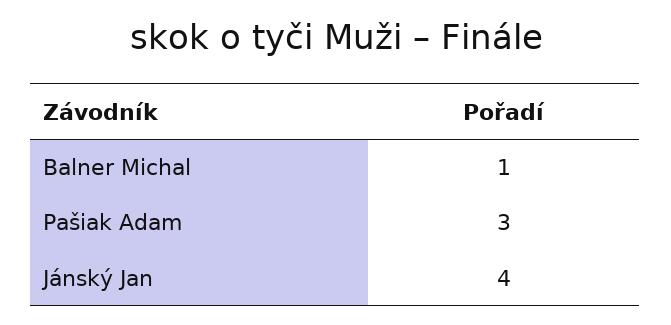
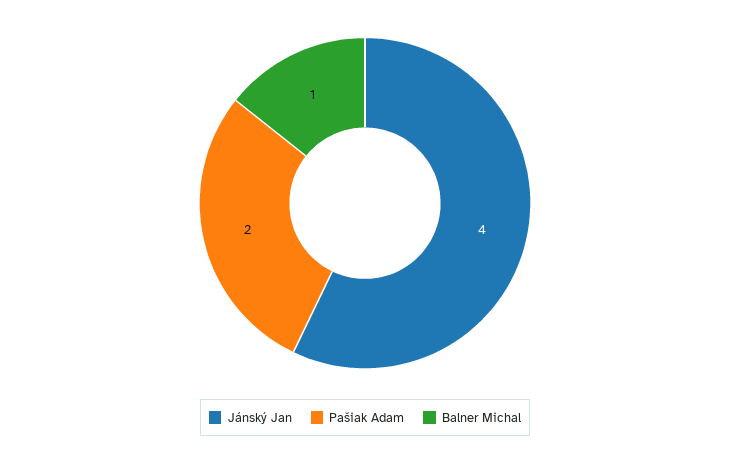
  {
    "Balner Michal": 1,
-   "Pašiak Adam": 3,
+   "Pašiak Adam": 2,
    "Jánský Jan": 4
  }

